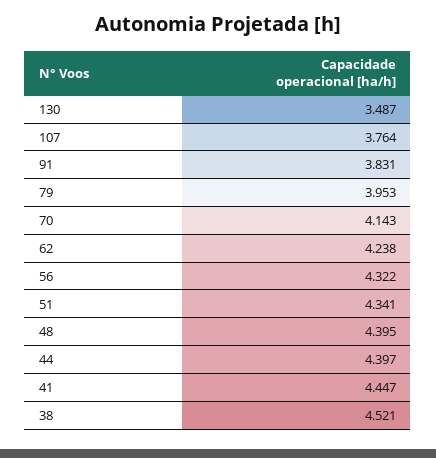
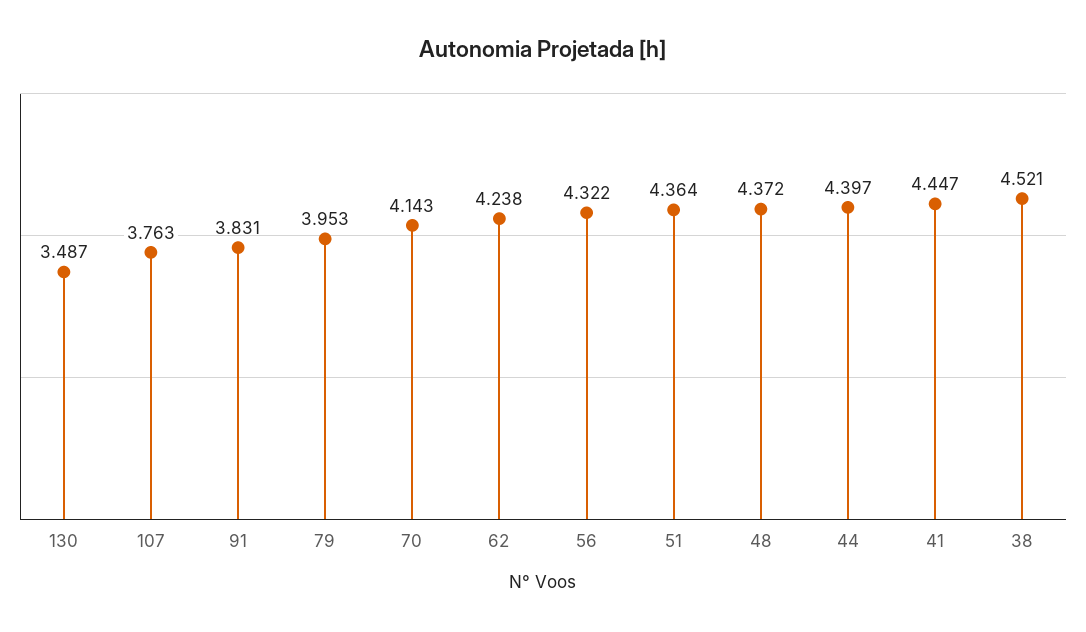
  {
    "130": 3.487,
-   "107": 3.764,
+   "107": 3.763,
    "91": 3.831,
    "79": 3.953,
    "70": 4.143,
    "62": 4.238,
    "56": 4.322,
-   "51": 4.341,
+   "51": 4.364,
-   "48": 4.395,
+   "48": 4.372,
    "44": 4.397,
    "41": 4.447,
    "38": 4.521
  }

